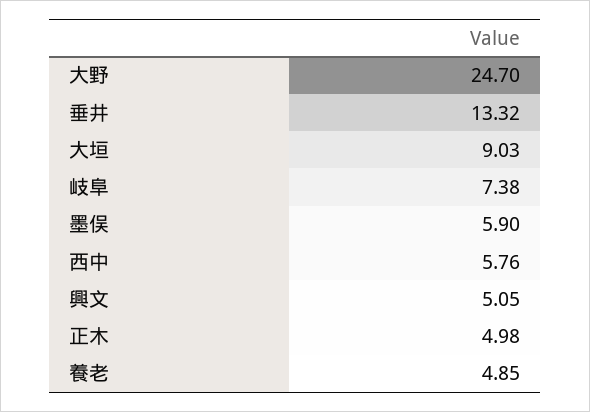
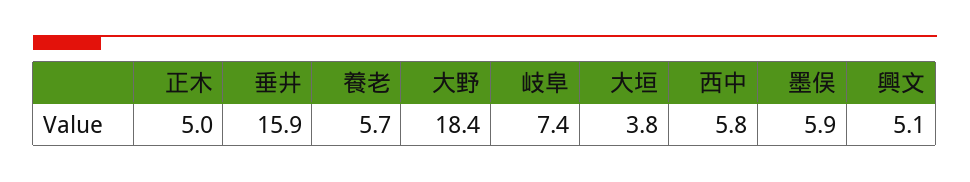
  {
-   "大野": 24.7,
+   "大野": 18.4,
-   "垂井": 13.32,
+   "垂井": 15.9,
-   "大垣": 9.03,
+   "大垣": 3.8,
    "岐阜": 7.38,
    "墨俣": 5.9,
    "西中": 5.76,
    "興文": 5.05,
    "正木": 4.98,
-   "養老": 4.85
+   "養老": 5.7
  }

